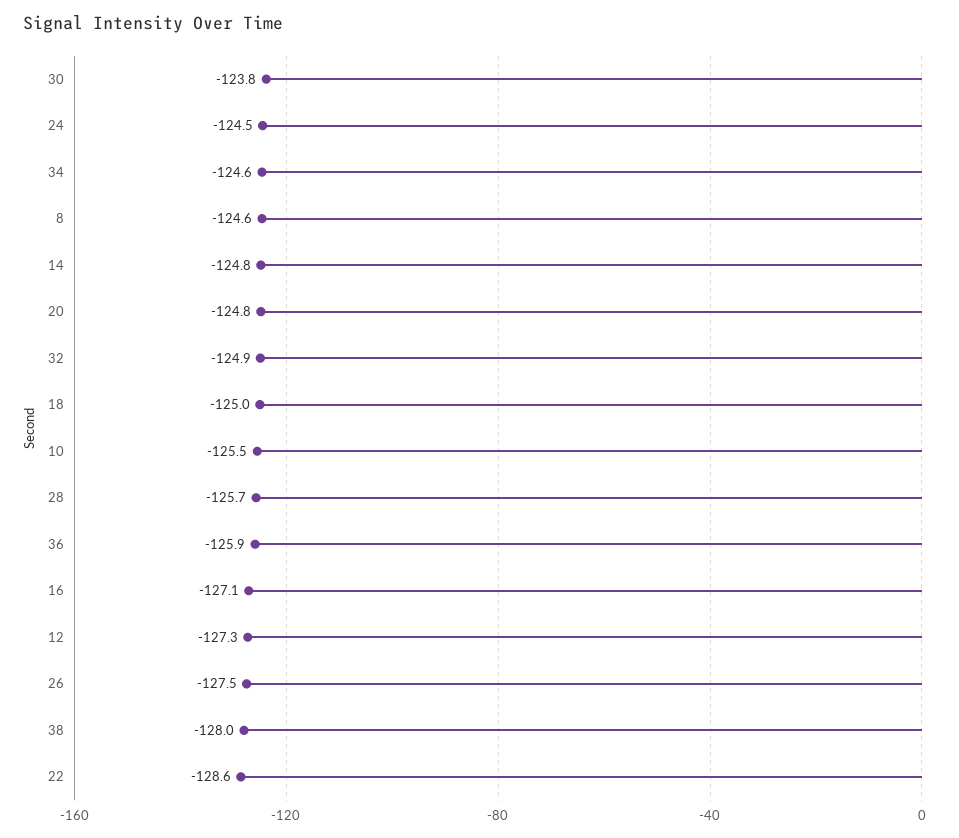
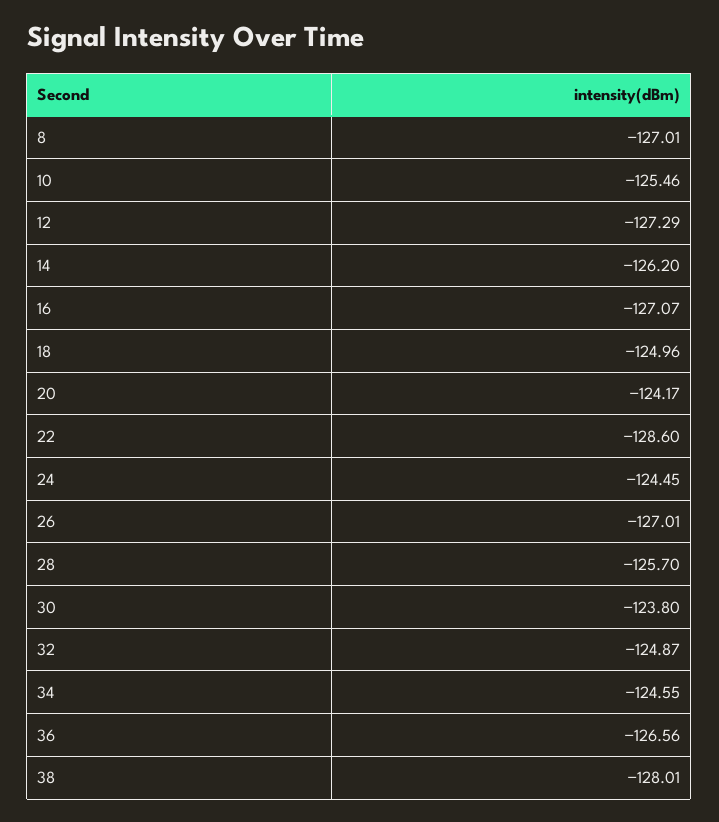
  {
    "30": -123.8,
    "24": -124.45,
    "34": -124.55,
-   "8": -124.6,
+   "8": -127.01,
-   "14": -124.8,
+   "14": -126.2,
-   "20": -124.8,
+   "20": -124.17,
    "32": -124.87,
    "18": -124.96,
    "10": -125.46,
    "28": -125.7,
-   "36": -125.9,
+   "36": -126.56,
    "16": -127.07,
    "12": -127.29,
-   "26": -127.5,
+   "26": -127.01,
    "38": -128.01,
    "22": -128.6
  }

